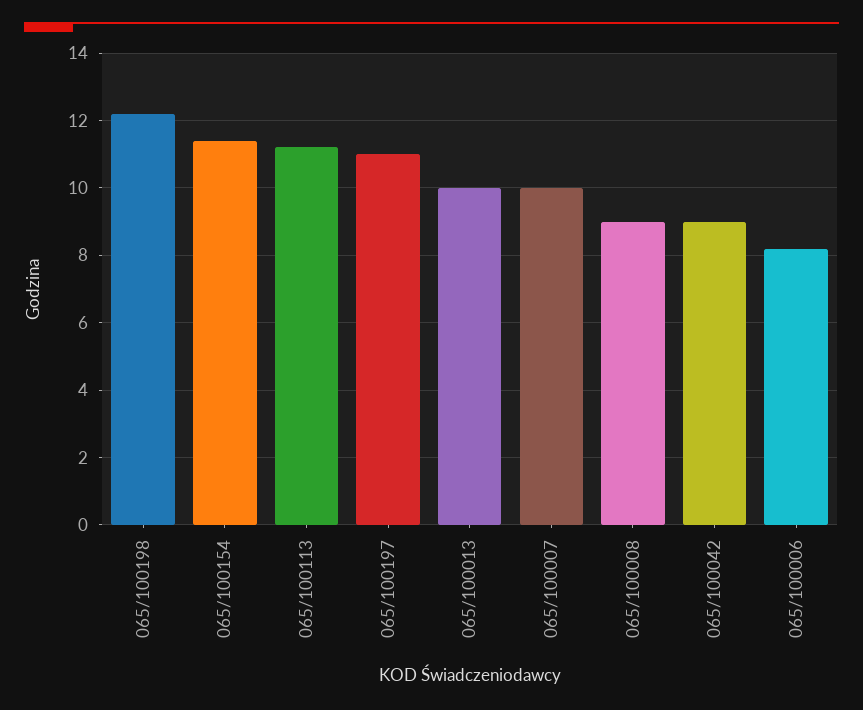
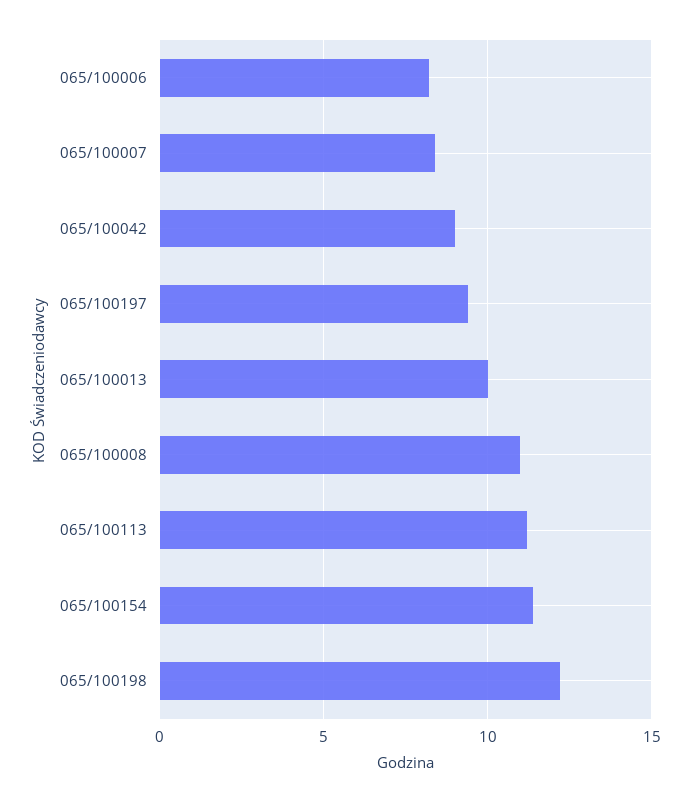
  {
    "065/100198": 12,
    "065/100154": 11.5,
    "065/100113": 11,
-   "065/100197": 11,
+   "065/100197": 9.5,
    "065/100013": 10,
-   "065/100007": 10,
+   "065/100007": 8.5,
-   "065/100008": 9,
+   "065/100008": 11,
    "065/100042": 9,
    "065/100006": 8
  }

